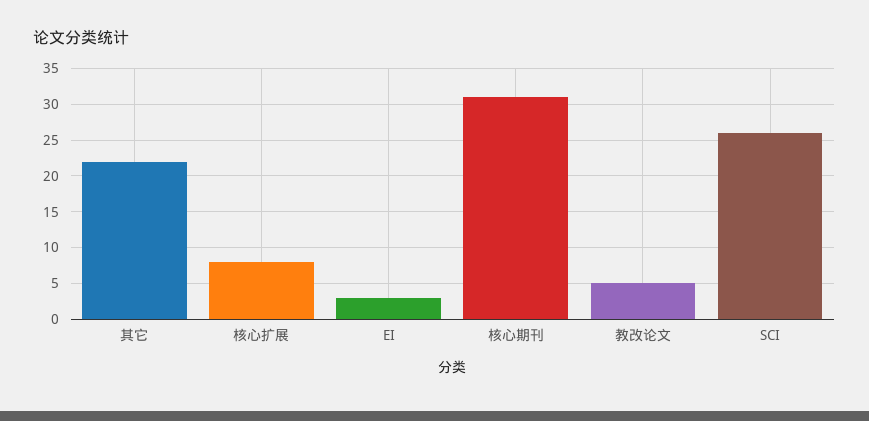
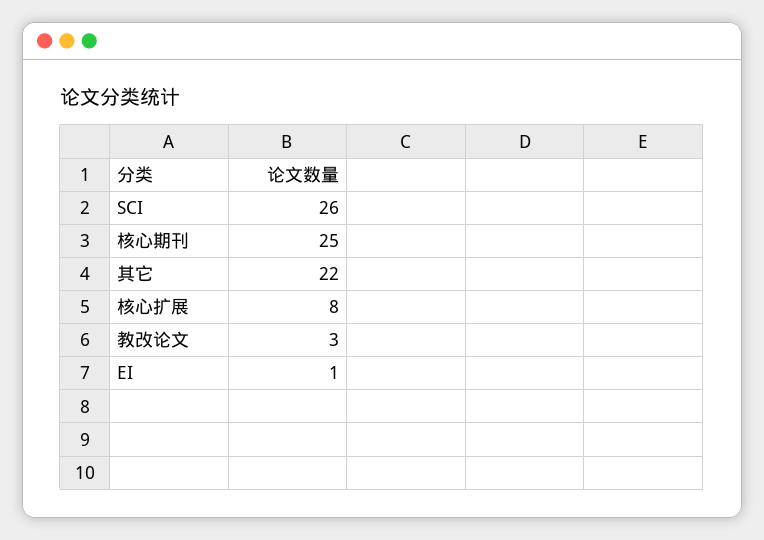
  {
    "其它": 22,
    "核心扩展": 8,
-   "EI": 3,
+   "EI": 1,
-   "核心期刊": 31,
+   "核心期刊": 25,
-   "教改论文": 5,
+   "教改论文": 3,
    "SCI": 26
  }

